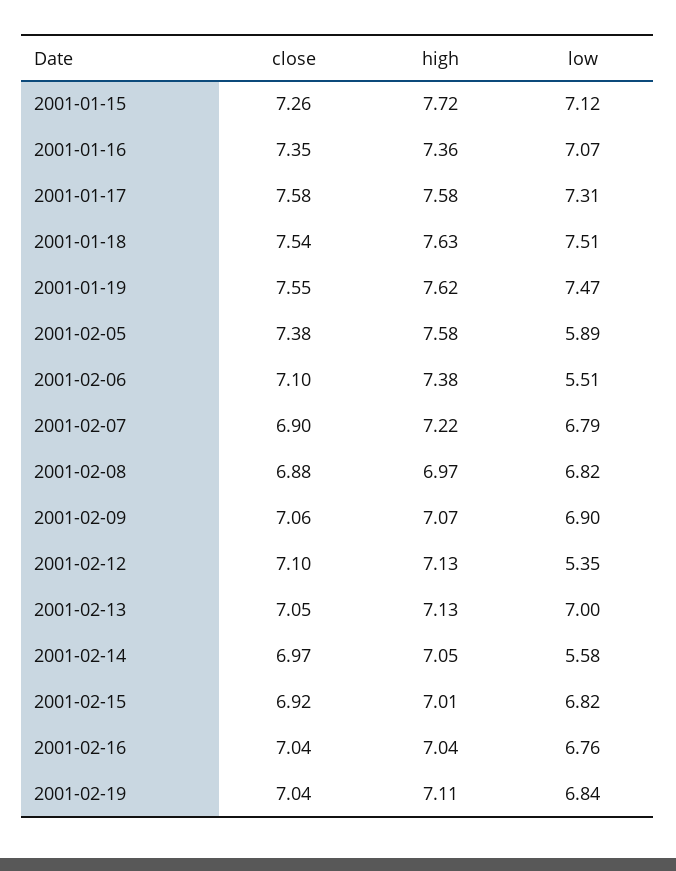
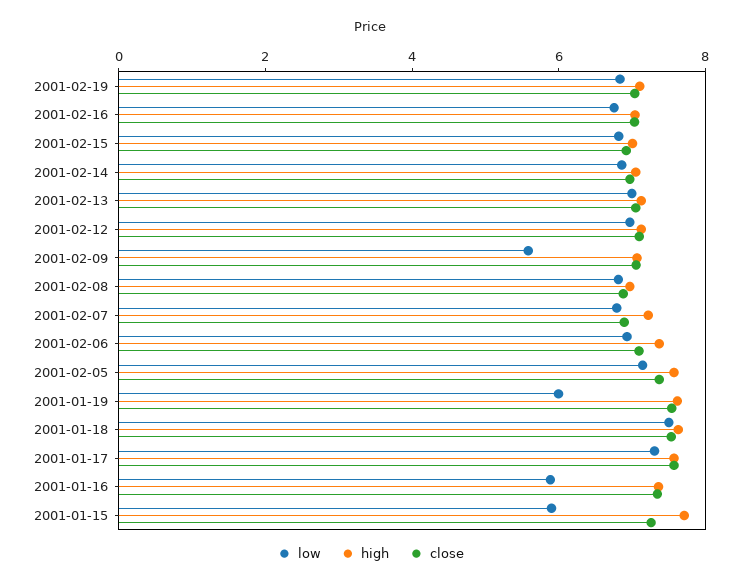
  {
    "close": {
      "2001-01-15": 7.26,
      "2001-01-16": 7.35,
      "2001-01-17": 7.58,
      "2001-01-18": 7.54,
      "2001-01-19": 7.55,
      "2001-02-05": 7.38,
      "2001-02-06": 7.1,
      "2001-02-07": 6.9,
      "2001-02-08": 6.88,
      "2001-02-09": 7.06,
      "2001-02-12": 7.1,
      "2001-02-13": 7.05,
      "2001-02-14": 6.97,
      "2001-02-15": 6.92,
      "2001-02-16": 7.04,
      "2001-02-19": 7.04
    },
    "high": {
      "2001-01-15": 7.72,
      "2001-01-16": 7.36,
      "2001-01-17": 7.58,
      "2001-01-18": 7.63,
      "2001-01-19": 7.62,
      "2001-02-05": 7.58,
      "2001-02-06": 7.38,
      "2001-02-07": 7.22,
      "2001-02-08": 6.97,
      "2001-02-09": 7.07,
      "2001-02-12": 7.13,
      "2001-02-13": 7.13,
      "2001-02-14": 7.05,
      "2001-02-15": 7.01,
      "2001-02-16": 7.04,
      "2001-02-19": 7.11
    },
    "low": {
-     "2001-01-15": 7.12,
+     "2001-01-15": 6,
-     "2001-01-16": 7.07,
+     "2001-01-16": 6,
      "2001-01-17": 7.31,
      "2001-01-18": 7.51,
-     "2001-01-19": 7.47,
+     "2001-01-19": 6,
-     "2001-02-05": 5.89,
+     "2001-02-05": 7,
-     "2001-02-06": 5.51,
+     "2001-02-06": 7,
      "2001-02-07": 6.79,
      "2001-02-08": 6.82,
-     "2001-02-09": 6.9,
+     "2001-02-09": 5.5,
-     "2001-02-12": 5.35,
+     "2001-02-12": 7,
      "2001-02-13": 7,
-     "2001-02-14": 5.58,
+     "2001-02-14": 7,
      "2001-02-15": 6.82,
      "2001-02-16": 6.76,
      "2001-02-19": 6.84
    }
  }

